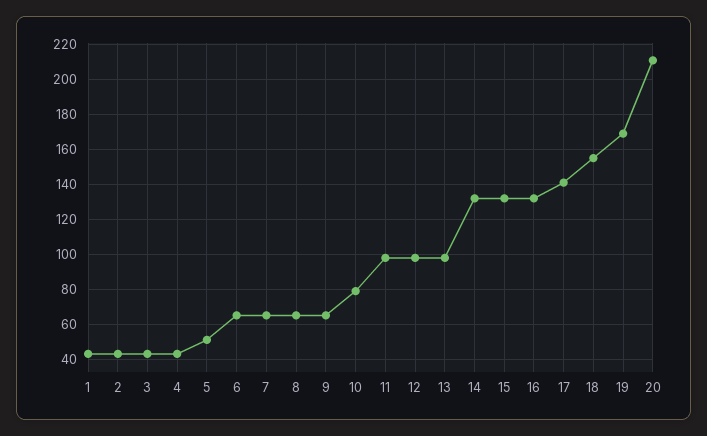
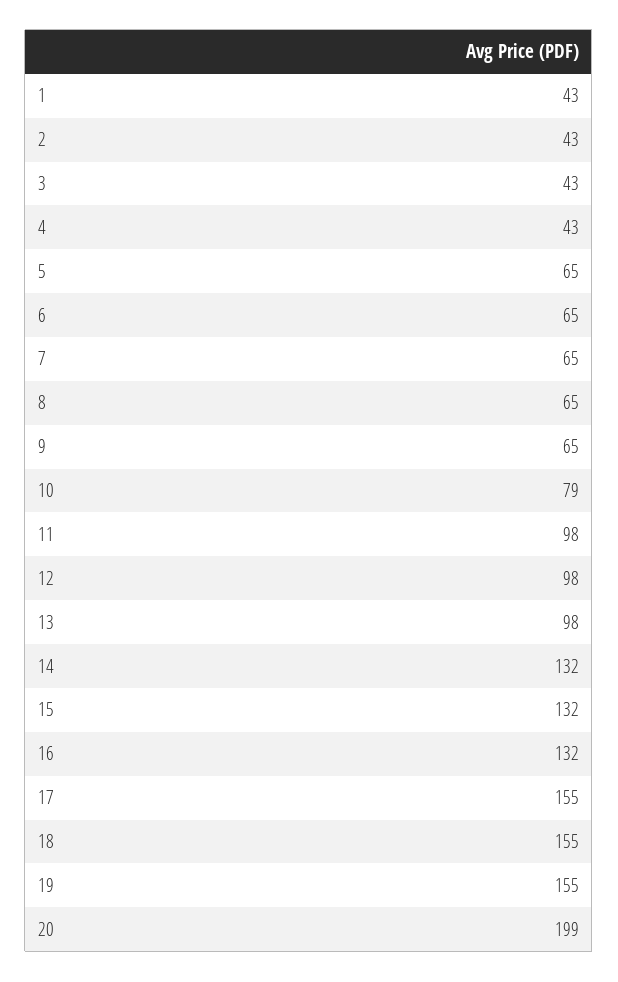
  {
    "1": 43,
    "2": 43,
    "3": 43,
    "4": 43,
-   "5": 50,
+   "5": 65,
    "6": 65,
    "7": 65,
    "8": 65,
    "9": 65,
    "10": 79,
    "11": 98,
    "12": 98,
    "13": 98,
    "14": 132,
    "15": 132,
    "16": 132,
-   "17": 140,
+   "17": 155,
    "18": 155,
-   "19": 170,
+   "19": 155,
-   "20": 210
+   "20": 199
  }

